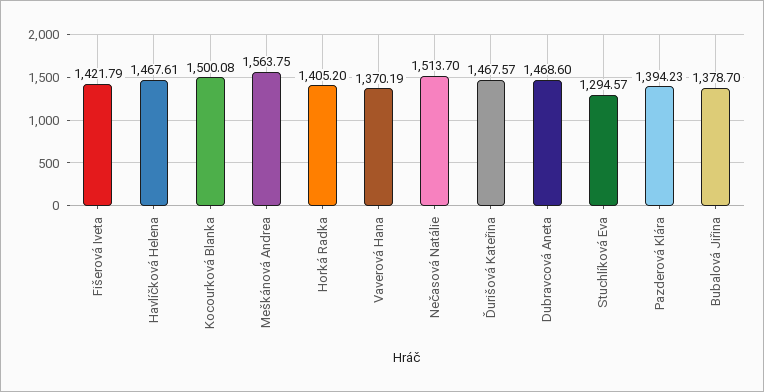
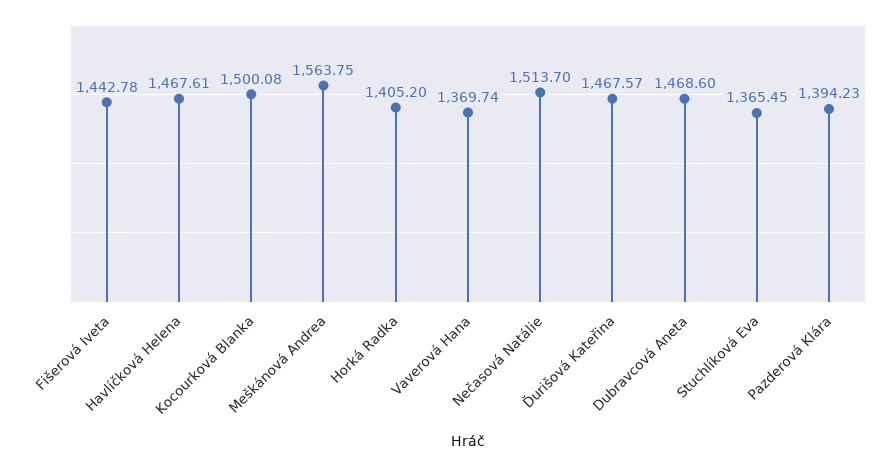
  {
-   "Fišerová Iveta": 1421.79,
+   "Fišerová Iveta": 1442.78,
    "Havlíčková Helena": 1467.61,
    "Kocourková Blanka": 1500.08,
    "Meškánová Andrea": 1563.75,
    "Horká Radka": 1405.2,
-   "Vaverová Hana": 1370.19,
+   "Vaverová Hana": 1369.74,
    "Nečasová Natálie": 1513.7,
    "Ďurišová Kateřina": 1467.57,
    "Dubravcová Aneta": 1468.6,
-   "Stuchlíková Eva": 1294.57,
+   "Stuchlíková Eva": 1365.45,
-   "Pazderová Klára": 1394.23,
+   "Pazderová Klára": 1394.23
-   "Bubalová Jiřina": 1378.7
  }

